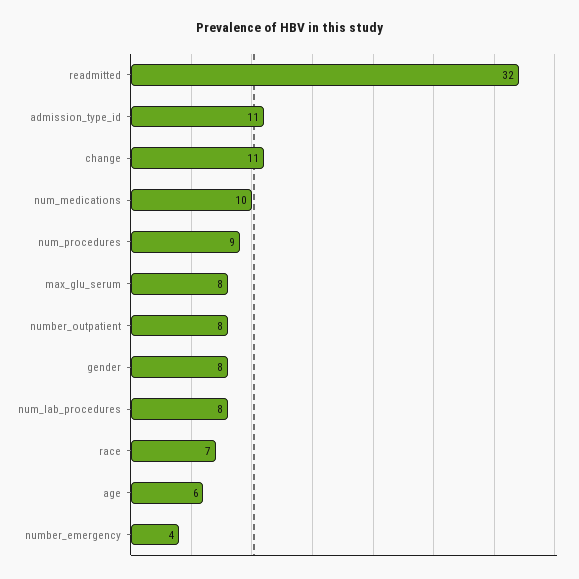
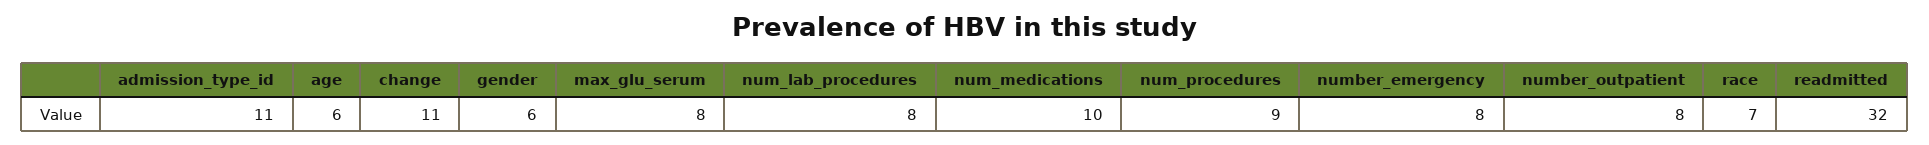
  {
    "readmitted": 32,
    "admission_type_id": 11,
    "change": 11,
    "num_medications": 10,
    "num_procedures": 9,
    "max_glu_serum": 8,
    "number_outpatient": 8,
-   "gender": 8,
+   "gender": 6,
    "num_lab_procedures": 8,
    "race": 7,
    "age": 6,
-   "number_emergency": 4
+   "number_emergency": 8
  }

